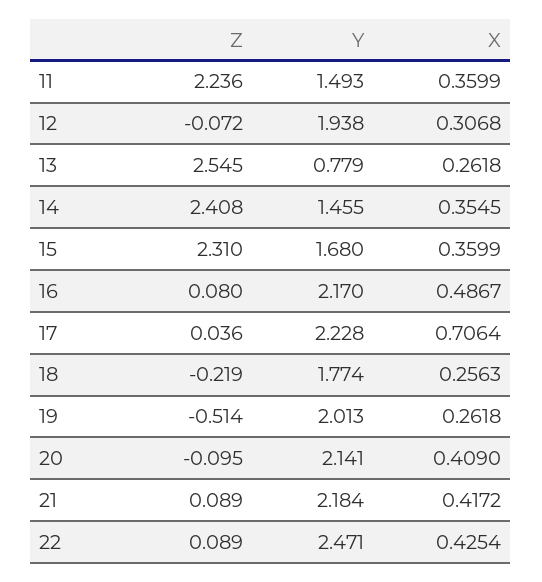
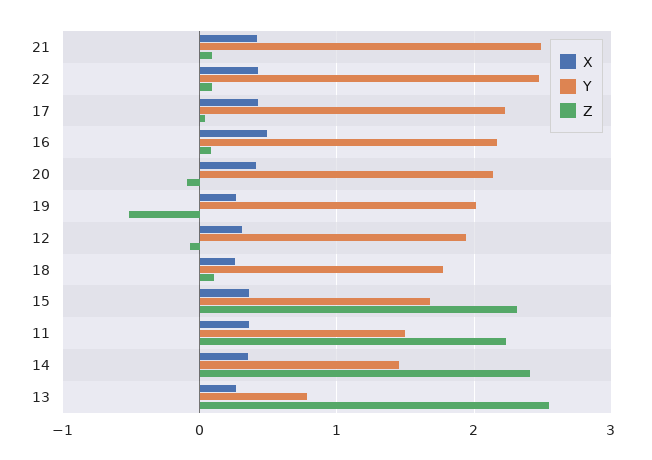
  {
    "Z": {
      "11": 2.236,
      "12": -0.072,
      "13": 2.545,
      "14": 2.408,
      "15": 2.31,
      "16": 0.08,
      "17": 0.036,
-     "18": -0.219,
+     "18": 0.1,
      "19": -0.514,
      "20": -0.095,
      "21": 0.089,
      "22": 0.089
    },
    "Y": {
      "11": 1.493,
      "12": 1.938,
      "13": 0.779,
      "14": 1.455,
      "15": 1.68,
      "16": 2.17,
      "17": 2.228,
      "18": 1.774,
      "19": 2.013,
      "20": 2.141,
-     "21": 2.184,
+     "21": 2.5,
      "22": 2.471
    },
    "X": {
      "11": 0.3599,
      "12": 0.3068,
      "13": 0.2618,
      "14": 0.3545,
      "15": 0.3599,
      "16": 0.4867,
-     "17": 0.7064,
+     "17": 0.4,
      "18": 0.2563,
      "19": 0.2618,
      "20": 0.409,
      "21": 0.4172,
      "22": 0.4254
    }
  }

